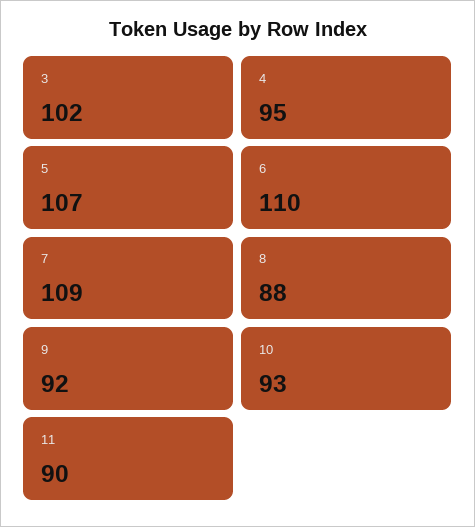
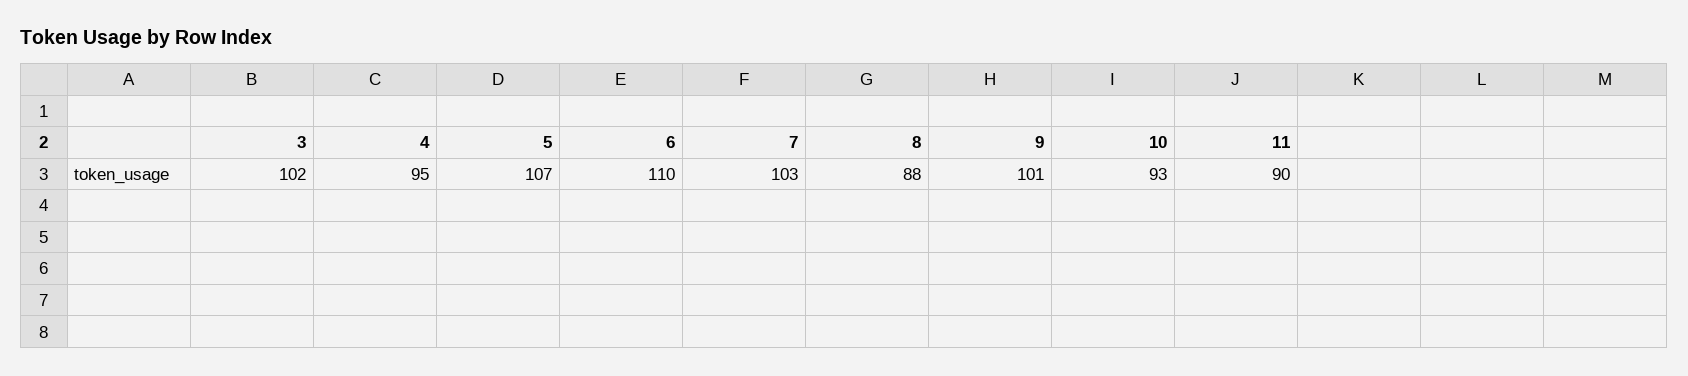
  {
    "3": 102,
    "4": 95,
    "5": 107,
    "6": 110,
-   "7": 109,
+   "7": 103,
    "8": 88,
-   "9": 92,
+   "9": 101,
    "10": 93,
    "11": 90
  }

